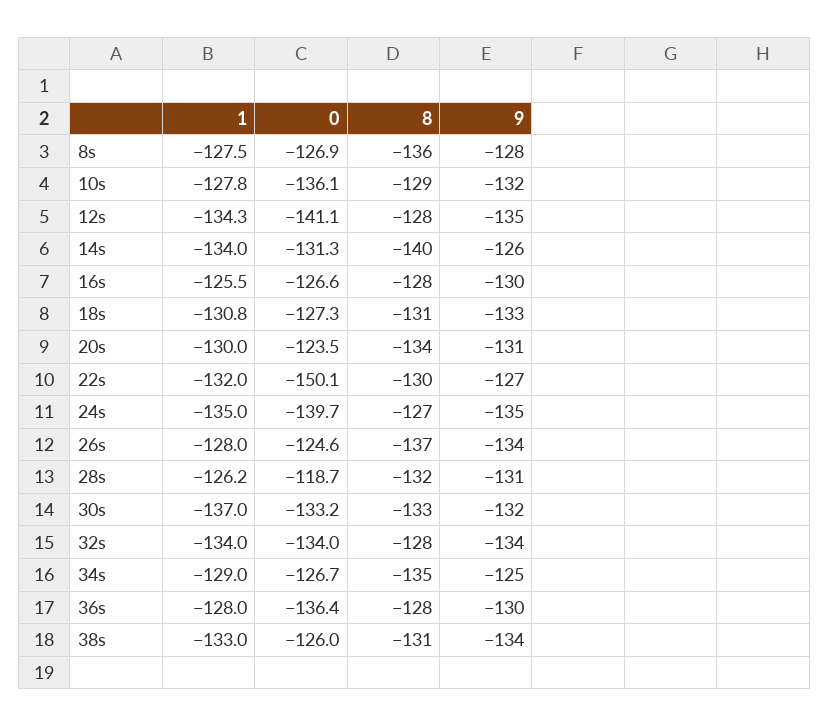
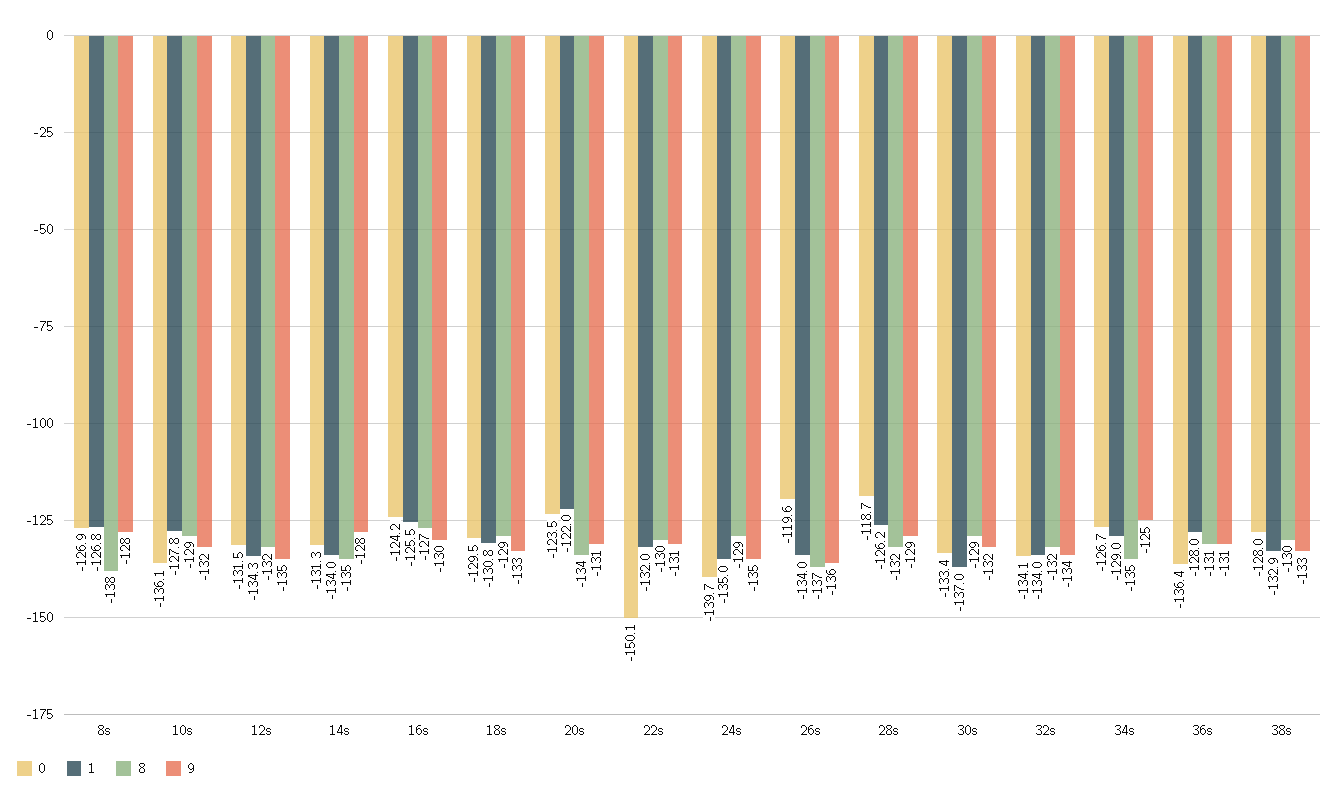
  {
    "1": {
-     "8s": -127.5,
+     "8s": -126.8,
      "10s": -127.8,
      "12s": -134.3,
      "14s": -134,
      "16s": -125.5,
      "18s": -130.8,
-     "20s": -130,
+     "20s": -122,
      "22s": -132,
      "24s": -135,
-     "26s": -128,
+     "26s": -134,
      "28s": -126.2,
      "30s": -137,
      "32s": -134,
      "34s": -129,
      "36s": -128,
-     "38s": -133
+     "38s": -132.9
    },
    "0": {
      "8s": -126.9,
      "10s": -136.1,
-     "12s": -141.1,
+     "12s": -131.5,
      "14s": -131.3,
-     "16s": -126.6,
+     "16s": -124.2,
-     "18s": -127.3,
+     "18s": -129.5,
      "20s": -123.5,
      "22s": -150.1,
      "24s": -139.7,
-     "26s": -124.6,
+     "26s": -119.6,
      "28s": -118.7,
-     "30s": -133.2,
+     "30s": -133.4,
-     "32s": -134,
+     "32s": -134.1,
      "34s": -126.7,
      "36s": -136.4,
-     "38s": -126
+     "38s": -128
    },
    "8": {
-     "8s": -136,
+     "8s": -138,
      "10s": -129,
-     "12s": -128,
+     "12s": -132,
-     "14s": -140,
+     "14s": -135,
-     "16s": -128,
+     "16s": -127,
-     "18s": -131,
+     "18s": -129,
      "20s": -134,
      "22s": -130,
-     "24s": -127,
+     "24s": -129,
      "26s": -137,
      "28s": -132,
-     "30s": -133,
+     "30s": -129,
-     "32s": -128,
+     "32s": -132,
      "34s": -135,
-     "36s": -128,
+     "36s": -131,
-     "38s": -131
+     "38s": -130
    },
    "9": {
      "8s": -128,
      "10s": -132,
      "12s": -135,
-     "14s": -126,
+     "14s": -128,
      "16s": -130,
      "18s": -133,
      "20s": -131,
-     "22s": -127,
+     "22s": -131,
      "24s": -135,
-     "26s": -134,
+     "26s": -136,
-     "28s": -131,
+     "28s": -129,
      "30s": -132,
      "32s": -134,
      "34s": -125,
-     "36s": -130,
+     "36s": -131,
-     "38s": -134
+     "38s": -133
    }
  }

